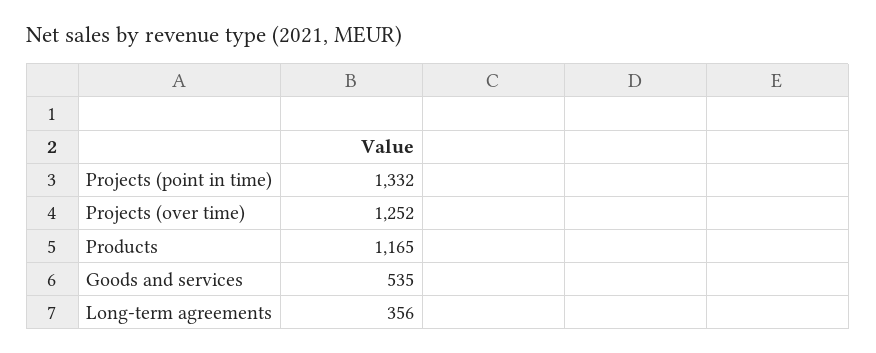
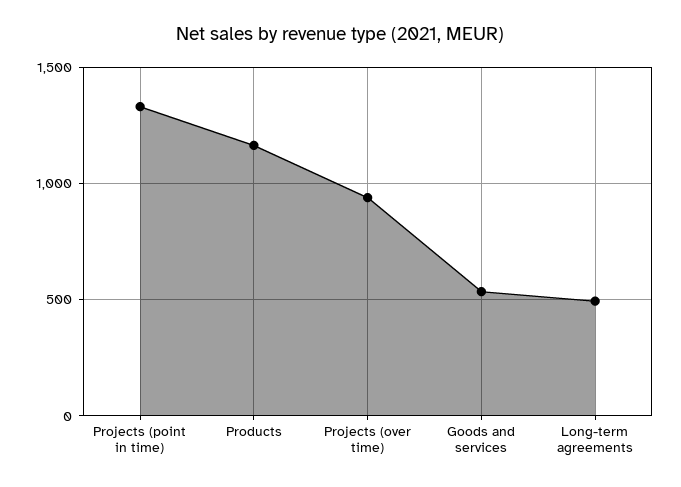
  {
    "Projects (point in time)": 1332,
-   "Projects (over time)": 1252,
+   "Projects (over time)": 950,
    "Products": 1165,
    "Goods and services": 535,
-   "Long-term agreements": 356
+   "Long-term agreements": 500
  }

